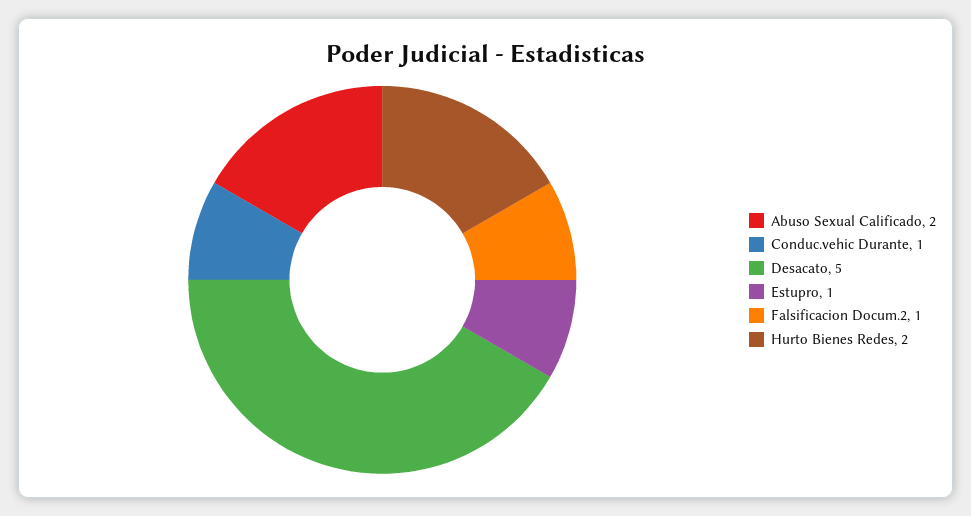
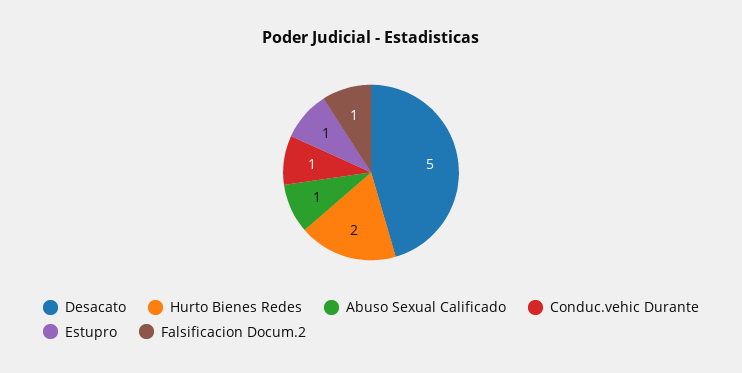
  {
-   "Abuso Sexual Calificado": 2,
+   "Abuso Sexual Calificado": 1,
    "Conduc.vehic Durante": 1,
    "Desacato": 5,
    "Estupro": 1,
    "Falsificacion Docum.2": 1,
    "Hurto Bienes Redes": 2
  }

